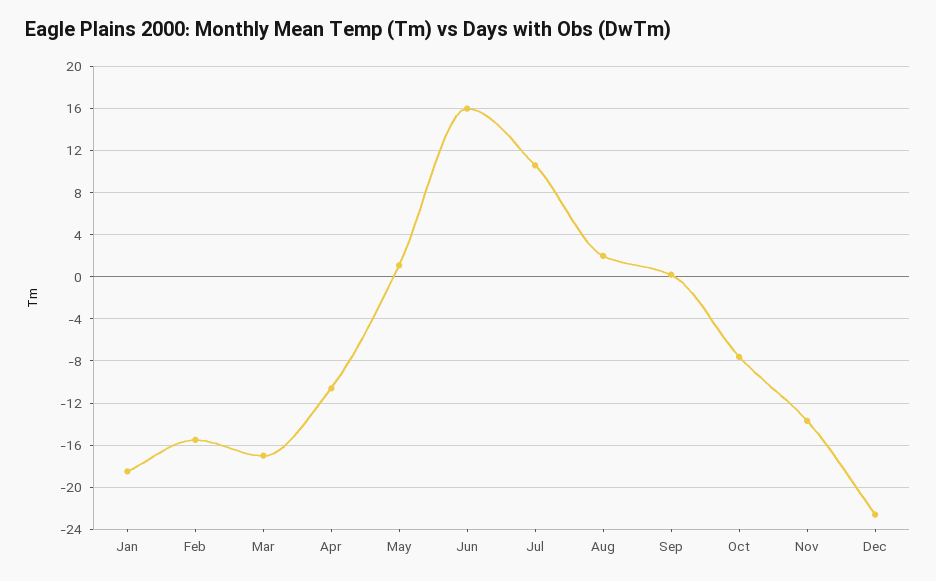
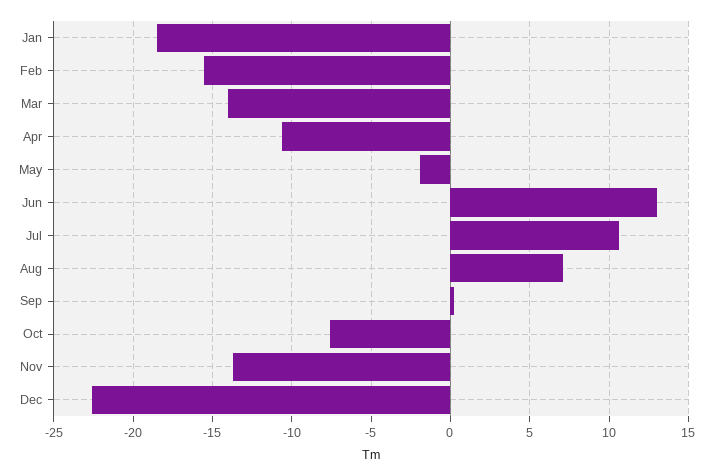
  {
    "Jan": -18.5,
    "Feb": -15.5,
-   "Mar": -17,
+   "Mar": -14,
    "Apr": -10.5,
-   "May": 1,
+   "May": -2,
-   "Jun": 16,
+   "Jun": 13,
    "Jul": 10.5,
-   "Aug": 2,
+   "Aug": 7,
    "Sep": 0,
    "Oct": -7.5,
    "Nov": -13.5,
    "Dec": -22.5
  }

